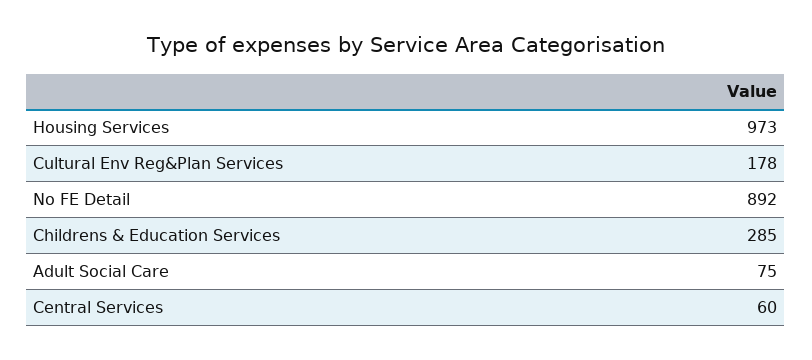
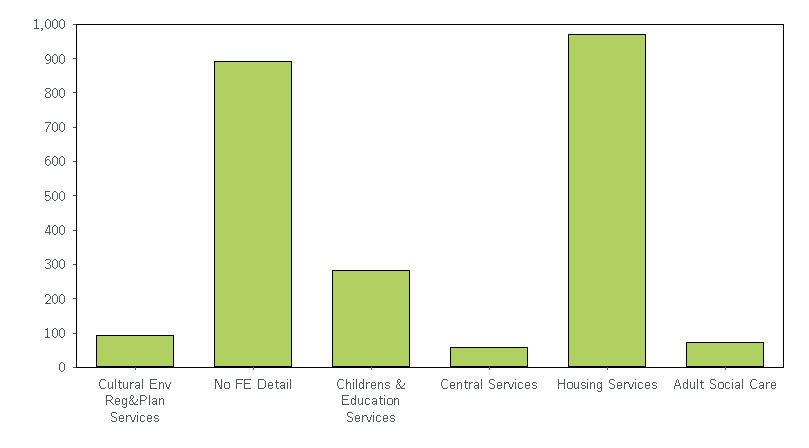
  {
    "Housing Services": 973,
-   "Cultural Env Reg&Plan Services": 178,
+   "Cultural Env Reg&Plan Services": 100,
    "No FE Detail": 892,
    "Childrens & Education Services": 285,
    "Adult Social Care": 75,
    "Central Services": 60
  }

